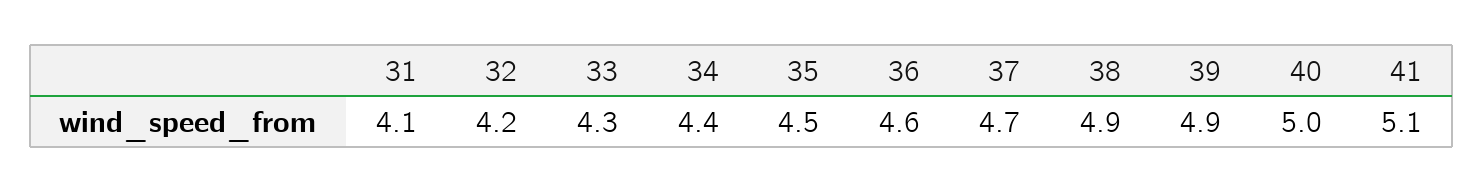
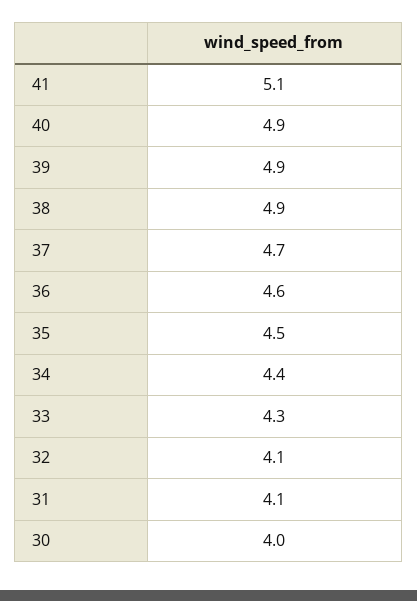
  {
    "31": 4.1,
-   "32": 4.2,
+   "32": 4.1,
    "33": 4.3,
    "34": 4.4,
    "35": 4.5,
    "36": 4.6,
    "37": 4.7,
    "38": 4.9,
    "39": 4.9,
-   "40": 5,
+   "40": 4.9,
-   "41": 5.1
+   "41": 5.1,
+   "30": 4
  }

